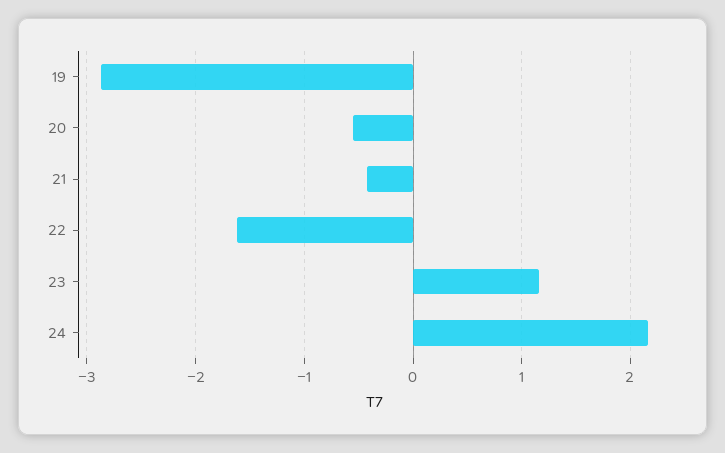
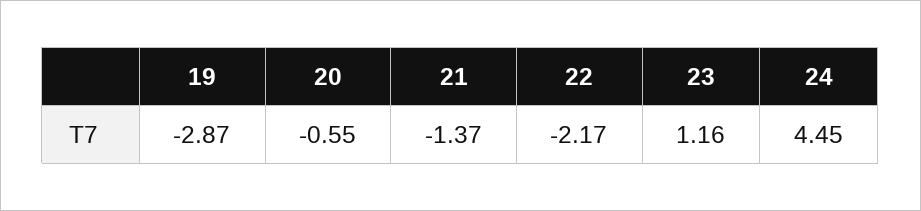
  {
    "19": -2.87,
    "20": -0.55,
-   "21": -0.4,
+   "21": -1.37,
-   "22": -1.6,
+   "22": -2.17,
    "23": 1.16,
-   "24": 2.2
+   "24": 4.45
  }

